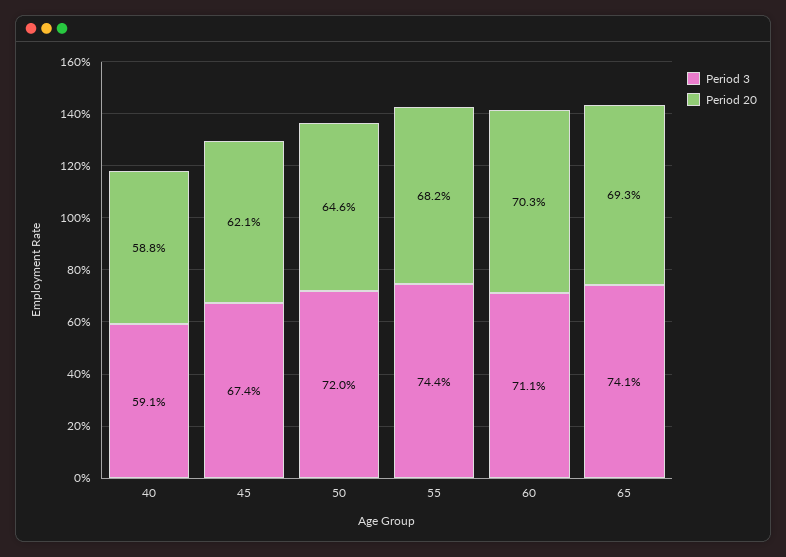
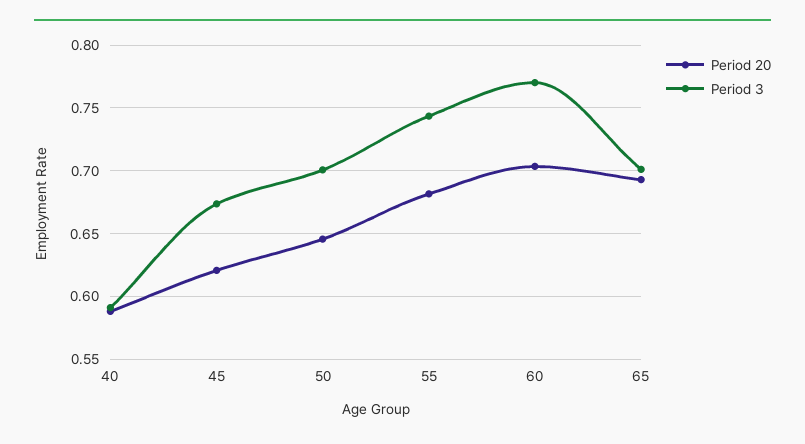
  {
    "Period 3": {
      "40": 0.591,
      "45": 0.674,
-     "50": 0.72,
+     "50": 0.7,
      "55": 0.744,
-     "60": 0.711,
+     "60": 0.77,
-     "65": 0.741
+     "65": 0.7
    },
    "Period 20": {
      "40": 0.588,
      "45": 0.621,
      "50": 0.646,
      "55": 0.682,
      "60": 0.703,
      "65": 0.693
    }
  }

